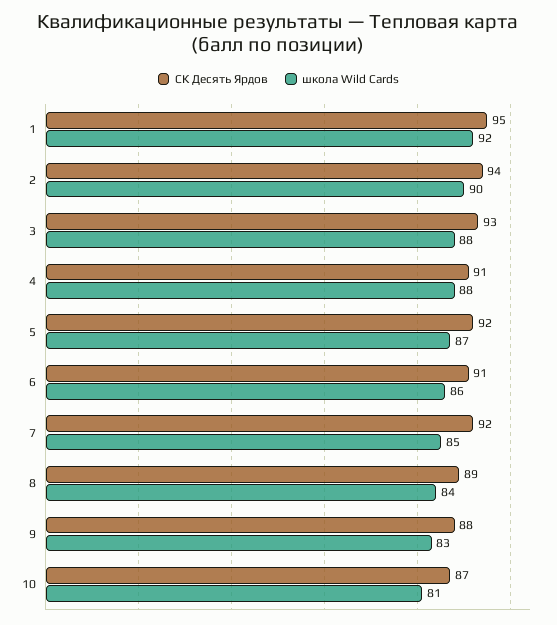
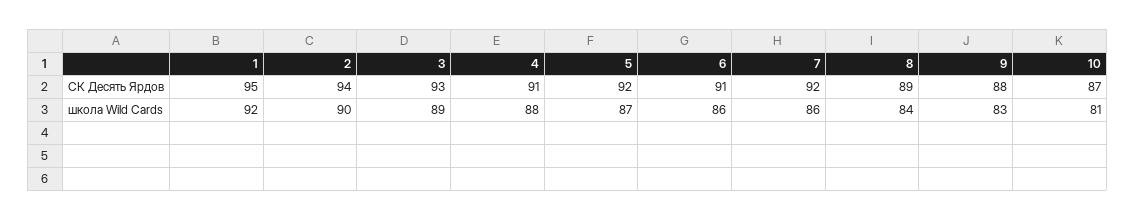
  {
    "СК Десять Ярдов": {
      "1": 95,
      "2": 94,
      "3": 93,
      "4": 91,
      "5": 92,
      "6": 91,
      "7": 92,
      "8": 89,
      "9": 88,
      "10": 87
    },
    "школа Wild Cards": {
      "1": 92,
      "2": 90,
-     "3": 88,
+     "3": 89,
      "4": 88,
      "5": 87,
      "6": 86,
-     "7": 85,
+     "7": 86,
      "8": 84,
      "9": 83,
      "10": 81
    }
  }

